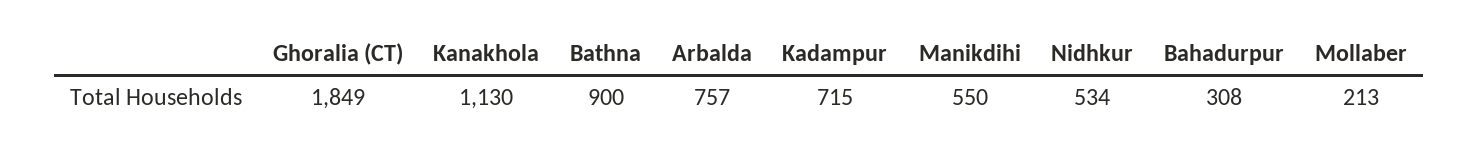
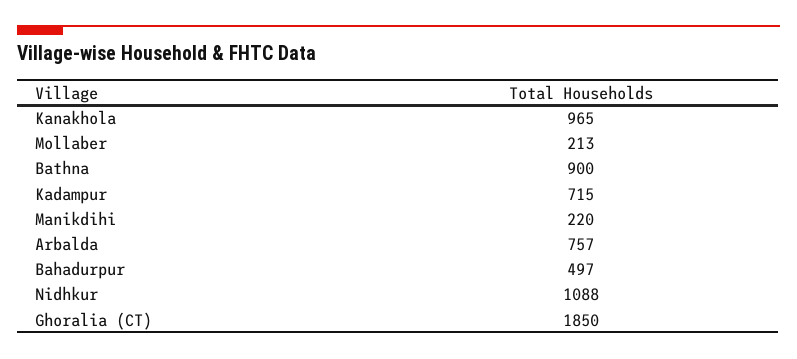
  {
-   "Ghoralia (CT)": 1849,
+   "Ghoralia (CT)": 1850,
-   "Kanakhola": 1130,
+   "Kanakhola": 965,
    "Bathna": 900,
    "Arbalda": 757,
    "Kadampur": 715,
-   "Manikdihi": 550,
+   "Manikdihi": 220,
-   "Nidhkur": 534,
+   "Nidhkur": 1088,
-   "Bahadurpur": 308,
+   "Bahadurpur": 497,
    "Mollaber": 213
  }

